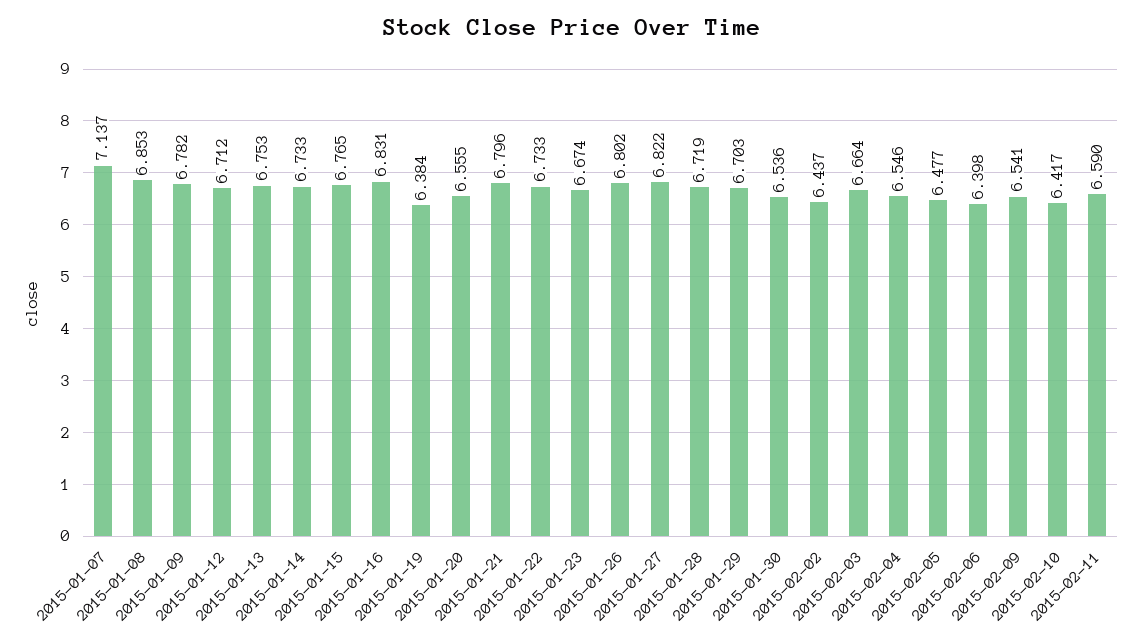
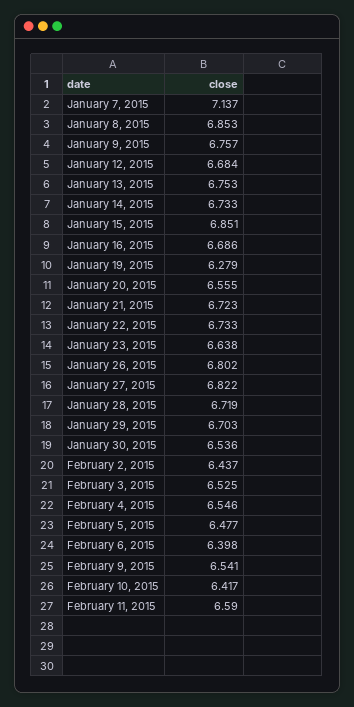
  {
    "2015-01-07": 7.137,
    "2015-01-08": 6.853,
-   "2015-01-09": 6.782,
+   "2015-01-09": 6.757,
-   "2015-01-12": 6.712,
+   "2015-01-12": 6.684,
    "2015-01-13": 6.753,
    "2015-01-14": 6.733,
-   "2015-01-15": 6.765,
+   "2015-01-15": 6.851,
-   "2015-01-16": 6.831,
+   "2015-01-16": 6.686,
-   "2015-01-19": 6.384,
+   "2015-01-19": 6.279,
    "2015-01-20": 6.555,
-   "2015-01-21": 6.796,
+   "2015-01-21": 6.723,
    "2015-01-22": 6.733,
-   "2015-01-23": 6.674,
+   "2015-01-23": 6.638,
    "2015-01-26": 6.802,
    "2015-01-27": 6.822,
    "2015-01-28": 6.719,
    "2015-01-29": 6.703,
    "2015-01-30": 6.536,
    "2015-02-02": 6.437,
-   "2015-02-03": 6.664,
+   "2015-02-03": 6.525,
    "2015-02-04": 6.546,
    "2015-02-05": 6.477,
    "2015-02-06": 6.398,
    "2015-02-09": 6.541,
    "2015-02-10": 6.417,
    "2015-02-11": 6.59
  }

